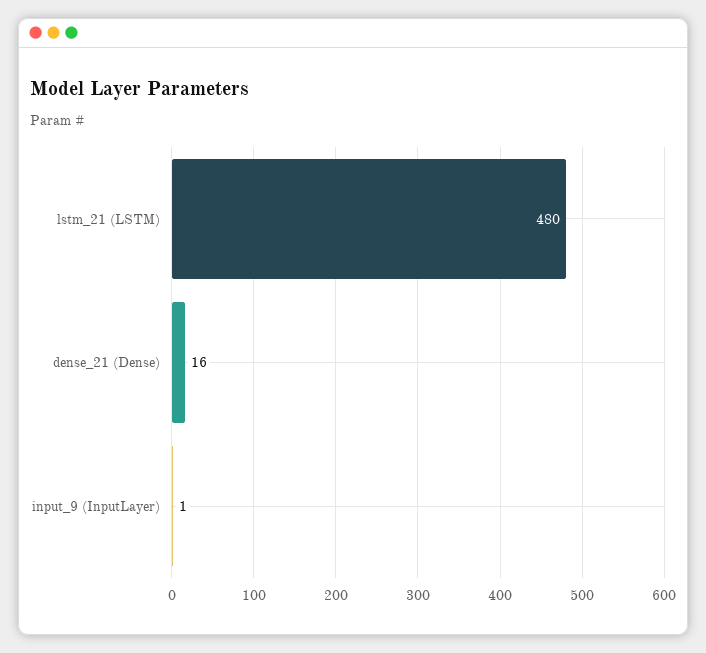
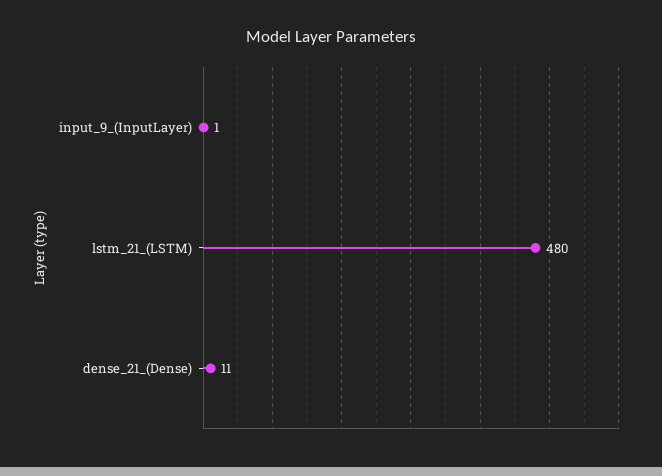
  {
    "lstm_21 (LSTM)": 480,
-   "dense_21 (Dense)": 16,
+   "dense_21 (Dense)": 11,
    "input_9 (InputLayer)": 1
  }

